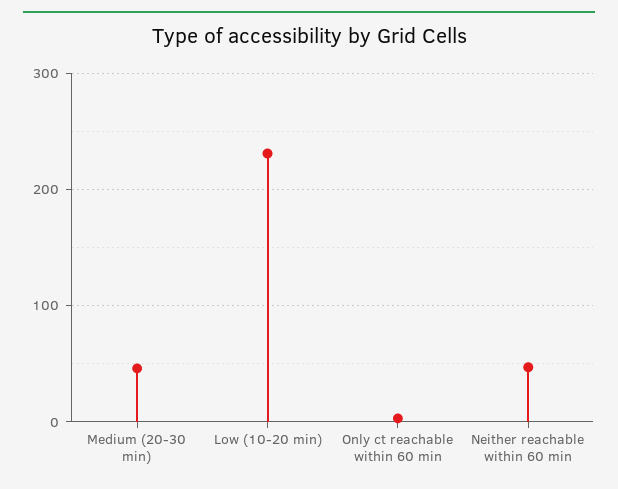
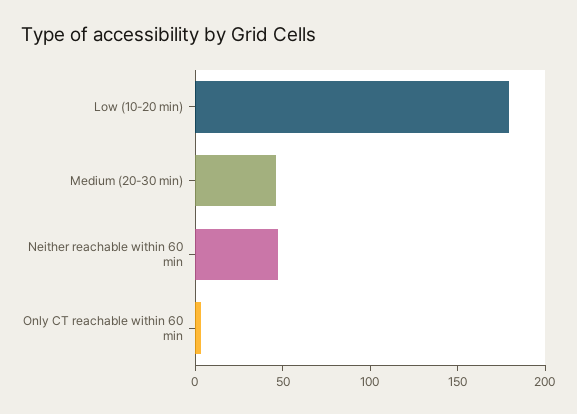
  {
    "Medium (20-30 min)": 50,
-   "Low (10-20 min)": 230,
+   "Low (10-20 min)": 180,
    "Only ct reachable within 60 min": 0,
    "Neither reachable within 60 min": 50
  }

